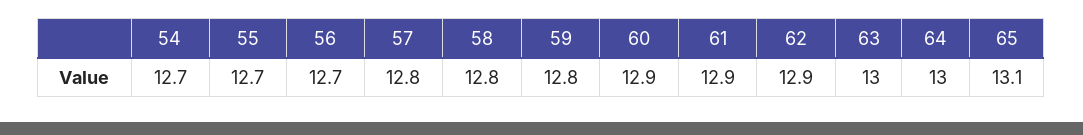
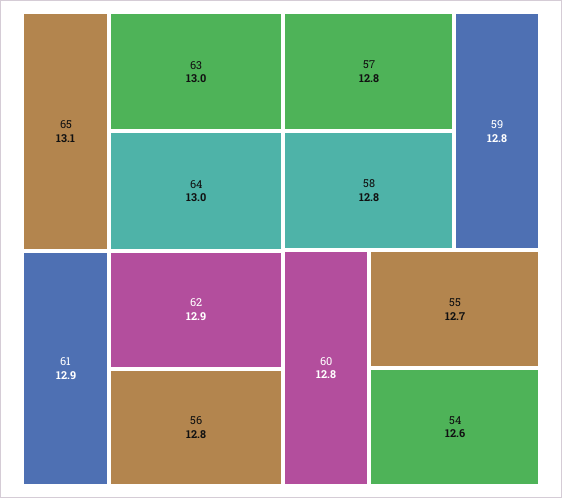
  {
-   "54": 12.7,
+   "54": 12.6,
    "55": 12.7,
-   "56": 12.7,
+   "56": 12.8,
    "57": 12.8,
    "58": 12.8,
    "59": 12.8,
-   "60": 12.9,
+   "60": 12.8,
    "61": 12.9,
    "62": 12.9,
    "63": 13,
    "64": 13,
    "65": 13.1
  }

